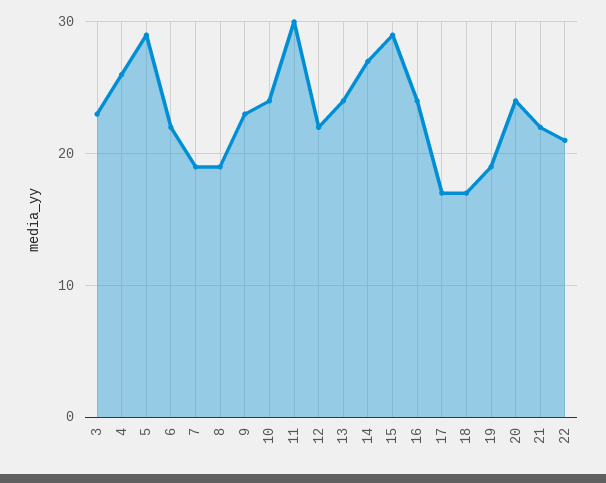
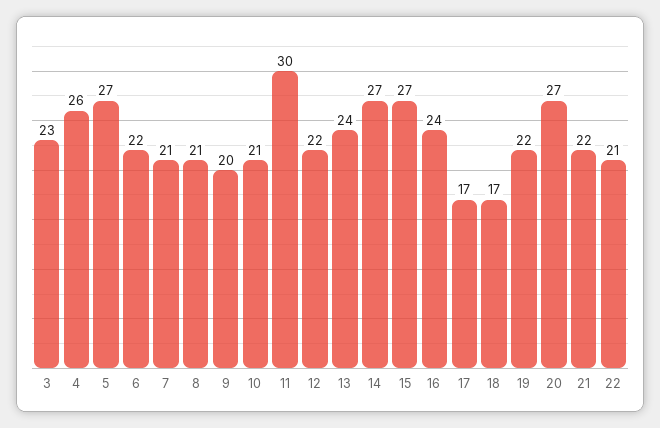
  {
    "3": 23,
    "4": 26,
-   "5": 29,
+   "5": 27,
    "6": 22,
-   "7": 19,
+   "7": 21,
-   "8": 19,
+   "8": 21,
-   "9": 23,
+   "9": 20,
-   "10": 24,
+   "10": 21,
    "11": 30,
    "12": 22,
    "13": 24,
    "14": 27,
-   "15": 29,
+   "15": 27,
    "16": 24,
    "17": 17,
    "18": 17,
-   "19": 19,
+   "19": 22,
-   "20": 24,
+   "20": 27,
    "21": 22,
    "22": 21
  }

